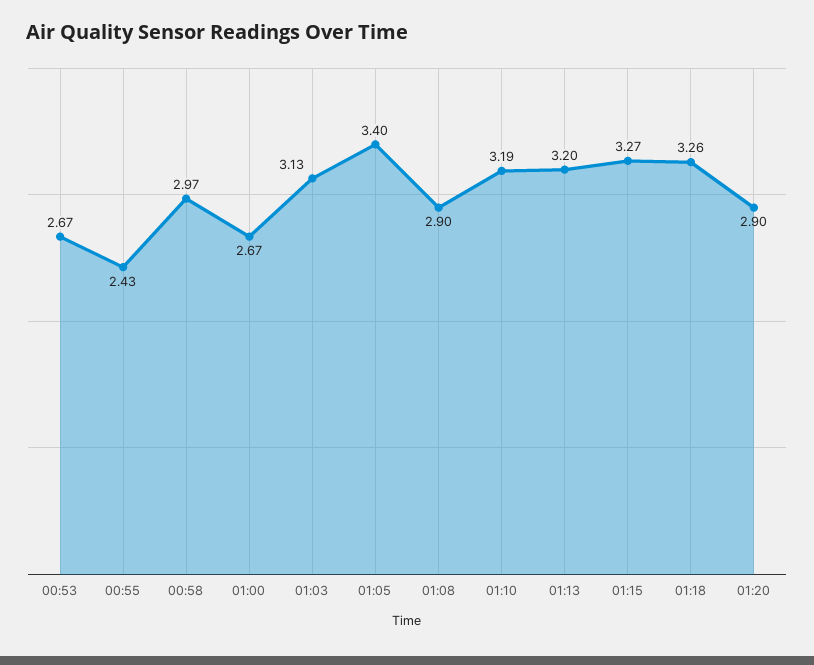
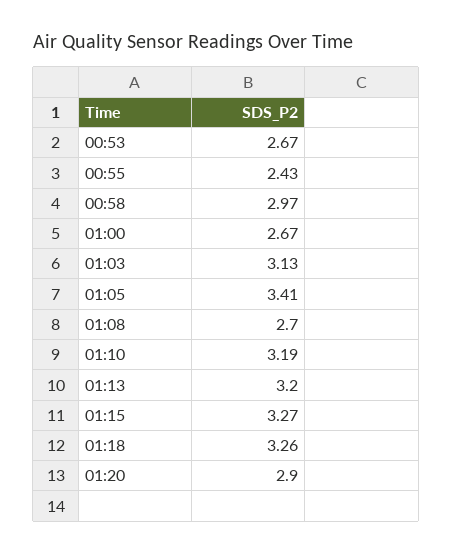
  {
    "00:53": 2.67,
    "00:55": 2.43,
    "00:58": 2.97,
    "01:00": 2.67,
    "01:03": 3.13,
-   "01:05": 3.4,
+   "01:05": 3.41,
-   "01:08": 2.9,
+   "01:08": 2.7,
    "01:10": 3.19,
    "01:13": 3.2,
    "01:15": 3.27,
    "01:18": 3.26,
    "01:20": 2.9
  }

